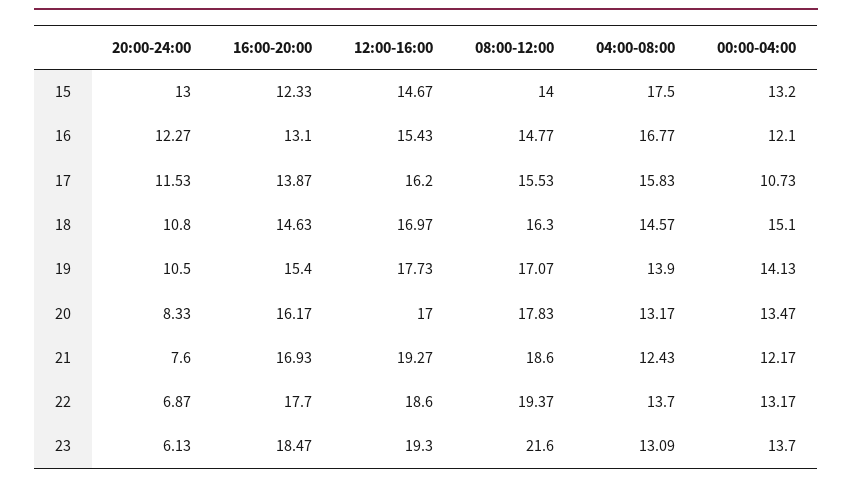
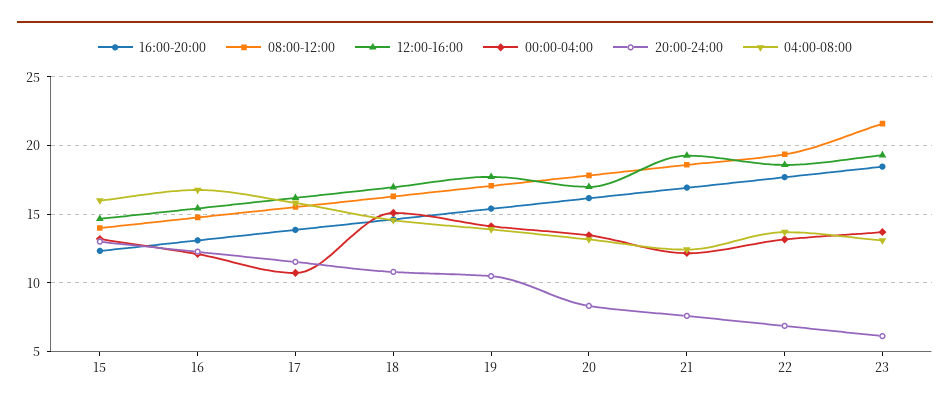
  {
    "20:00-24:00": {
      "15": 13,
      "16": 12.27,
      "17": 11.53,
      "18": 10.8,
      "19": 10.5,
      "20": 8.33,
      "21": 7.6,
      "22": 6.87,
      "23": 6.13
    },
    "16:00-20:00": {
      "15": 12.33,
      "16": 13.1,
      "17": 13.87,
      "18": 14.63,
      "19": 15.4,
      "20": 16.17,
      "21": 16.93,
      "22": 17.7,
      "23": 18.47
    },
    "12:00-16:00": {
      "15": 14.67,
      "16": 15.43,
      "17": 16.2,
      "18": 16.97,
      "19": 17.73,
      "20": 17,
      "21": 19.27,
      "22": 18.6,
      "23": 19.3
    },
    "08:00-12:00": {
      "15": 14,
      "16": 14.77,
      "17": 15.53,
      "18": 16.3,
      "19": 17.07,
      "20": 17.83,
      "21": 18.6,
      "22": 19.37,
      "23": 21.6
    },
    "04:00-08:00": {
-     "15": 17.5,
+     "15": 16,
      "16": 16.77,
      "17": 15.83,
      "18": 14.57,
      "19": 13.9,
      "20": 13.17,
      "21": 12.43,
      "22": 13.7,
      "23": 13.09
    },
    "00:00-04:00": {
      "15": 13.2,
      "16": 12.1,
      "17": 10.73,
      "18": 15.1,
      "19": 14.13,
      "20": 13.47,
      "21": 12.17,
      "22": 13.17,
      "23": 13.7
    }
  }

